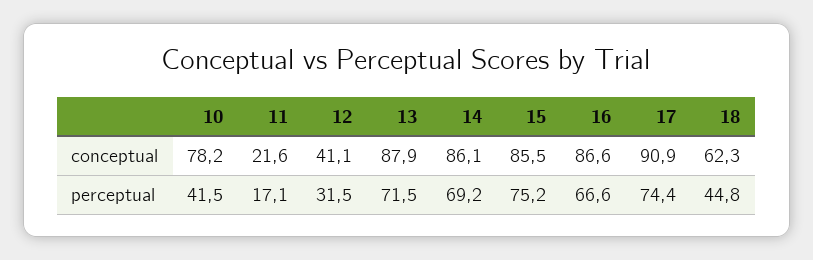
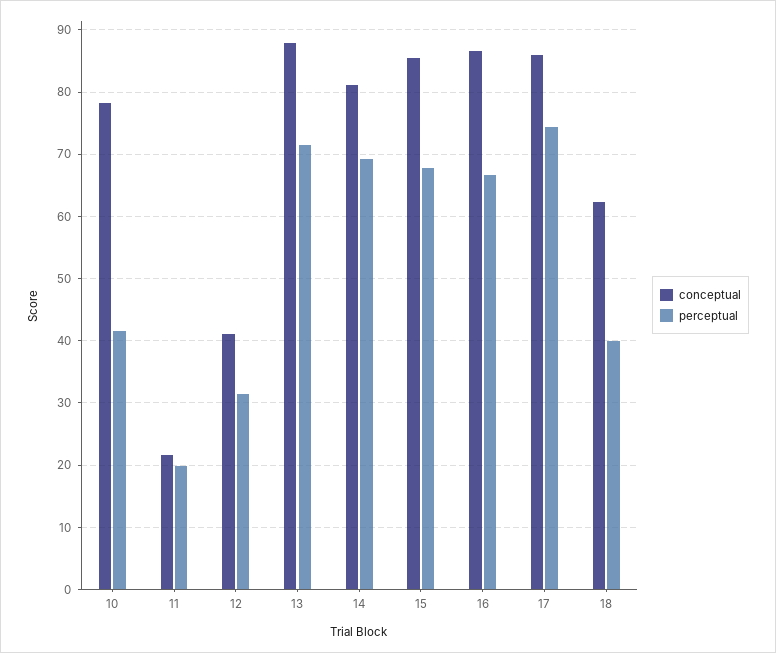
  {
    "conceptual": {
      "10": 78.2,
      "11": 21.6,
      "12": 41.1,
      "13": 87.9,
-     "14": 86.1,
+     "14": 81,
      "15": 85.5,
      "16": 86.6,
-     "17": 90.9,
+     "17": 86,
      "18": 62.3
    },
    "perceptual": {
      "10": 41.5,
-     "11": 17.1,
+     "11": 20,
      "12": 31.5,
      "13": 71.5,
      "14": 69.2,
-     "15": 75.2,
+     "15": 68,
      "16": 66.6,
      "17": 74.4,
-     "18": 44.8
+     "18": 40
    }
  }

